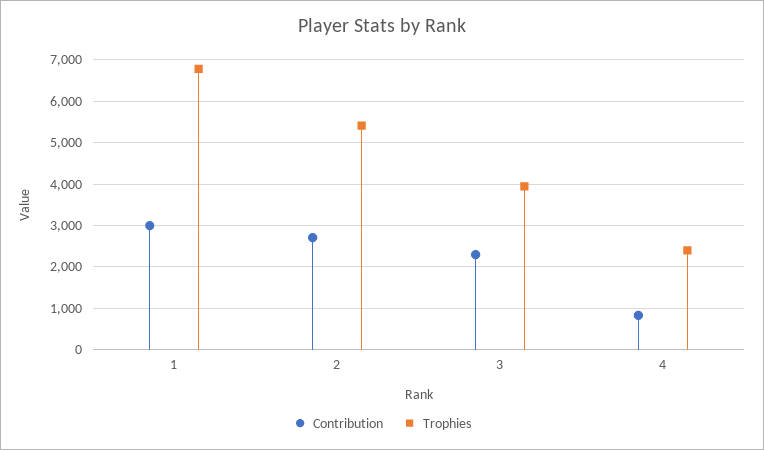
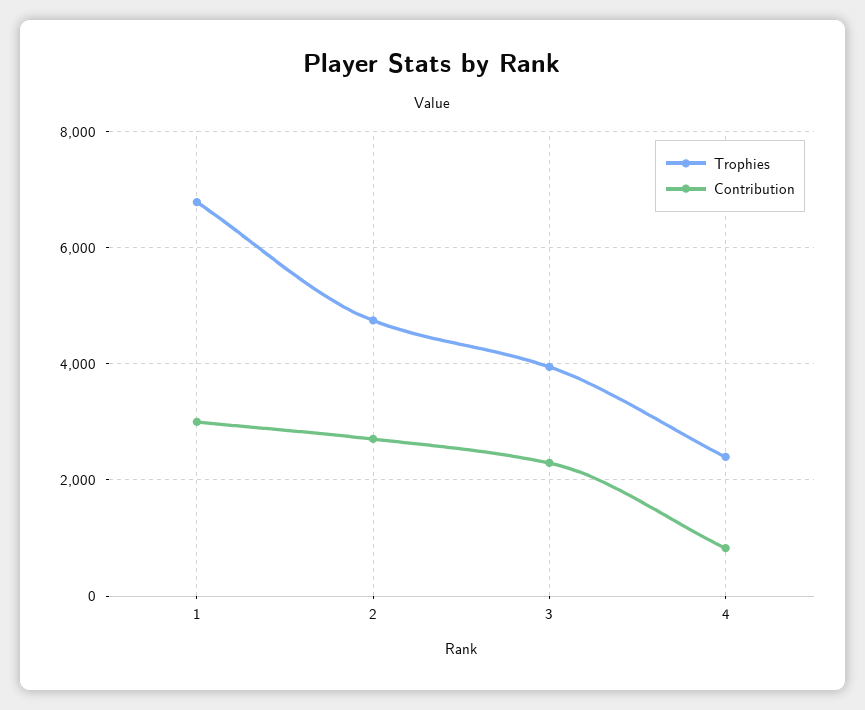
  {
    "Contribution": {
      "1": 3000,
      "2": 2800,
      "3": 2200,
      "4": 800
    },
    "Trophies": {
      "1": 6800,
-     "2": 5400,
+     "2": 4800,
      "3": 4000,
      "4": 2400
    }
  }

